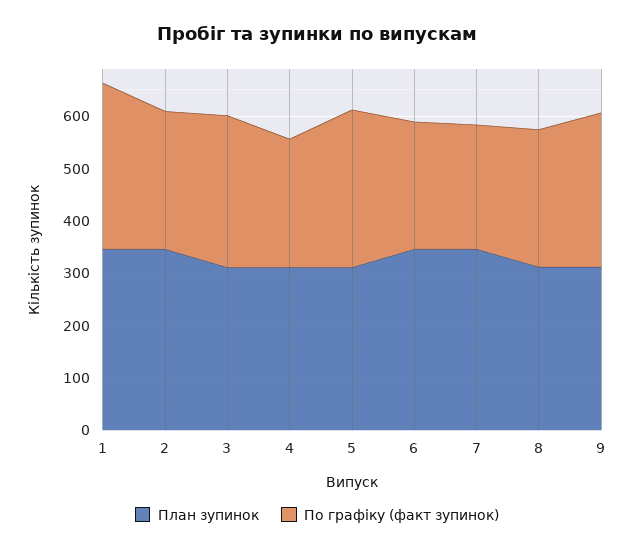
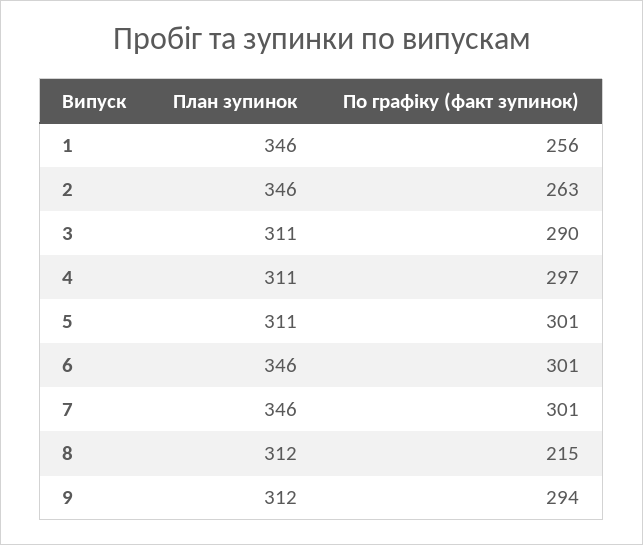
  {
    "План зупинок": {
      "1": 346,
      "2": 346,
      "3": 311,
      "4": 311,
      "5": 311,
      "6": 346,
      "7": 346,
      "8": 312,
      "9": 312
    },
    "По графіку (факт зупинок)": {
-     "1": 320,
+     "1": 256,
      "2": 263,
      "3": 290,
-     "4": 240,
+     "4": 297,
      "5": 301,
-     "6": 240,
+     "6": 301,
-     "7": 240,
+     "7": 301,
-     "8": 260,
+     "8": 215,
      "9": 294
    }
  }

